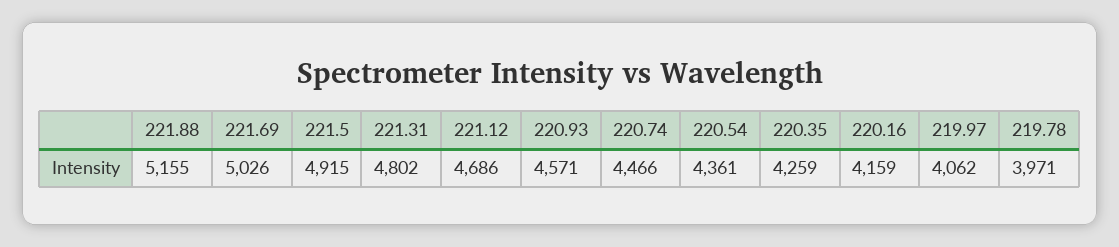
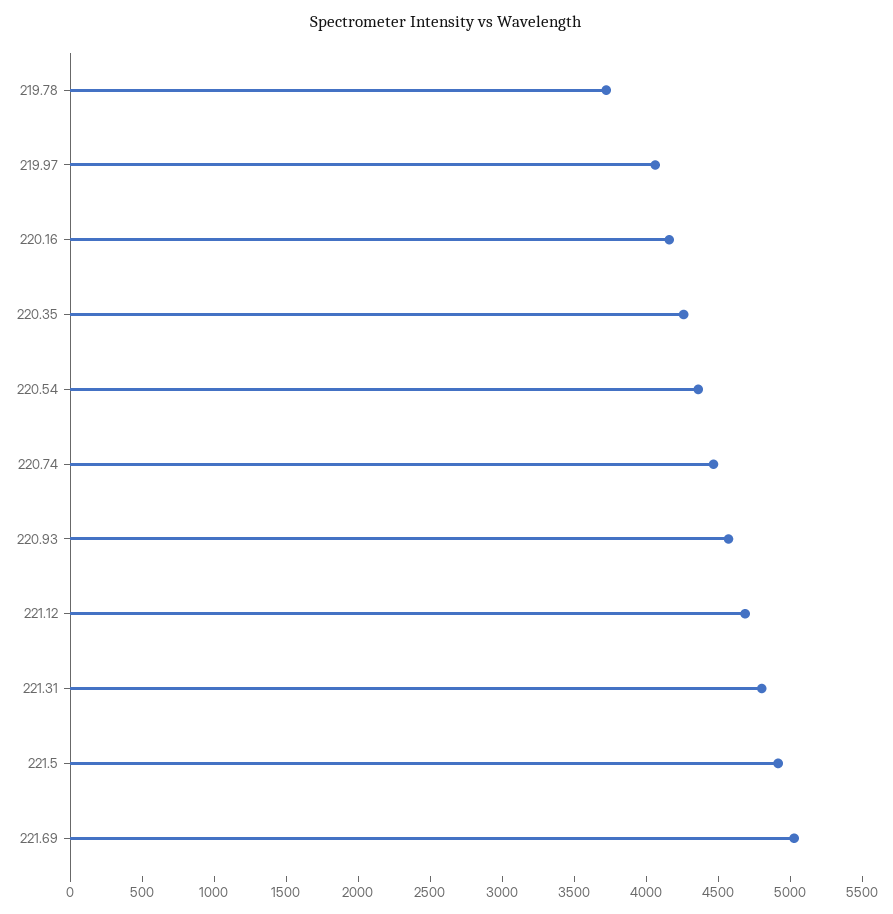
  {
-   "221.88": 5155,
    "221.69": 5026,
    "221.5": 4915,
    "221.31": 4802,
    "221.12": 4686,
    "220.93": 4571,
    "220.74": 4466,
    "220.54": 4361,
    "220.35": 4259,
    "220.16": 4159,
    "219.97": 4062,
-   "219.78": 3971
+   "219.78": 3700
  }

